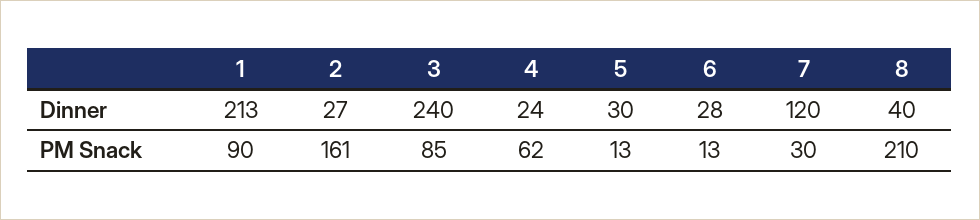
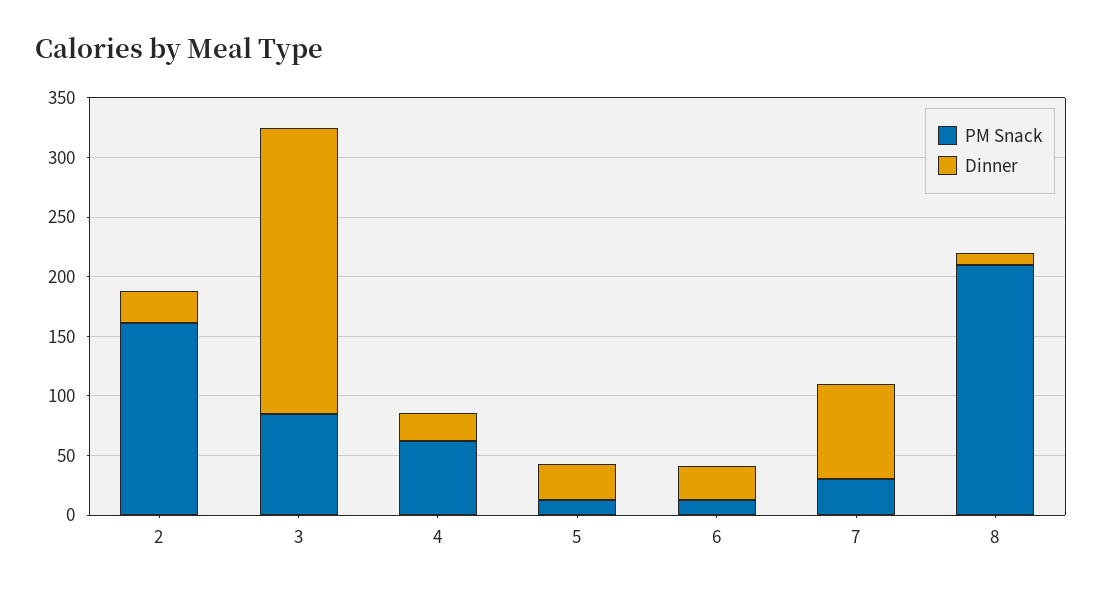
  {
    "Dinner": {
-     "1": 213,
      "2": 27,
      "3": 240,
      "4": 24,
      "5": 30,
      "6": 28,
-     "7": 120,
+     "7": 80,
-     "8": 40
+     "8": 10
    },
    "PM Snack": {
-     "1": 90,
      "2": 161,
      "3": 85,
      "4": 62,
      "5": 13,
      "6": 13,
      "7": 30,
      "8": 210
    }
  }

